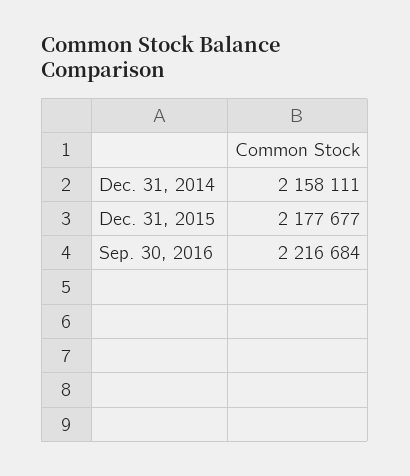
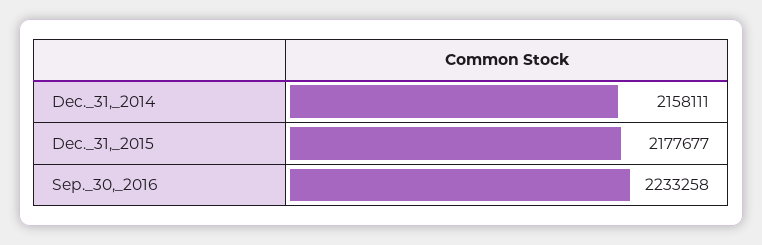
  {
    "Dec. 31, 2014": 2158111,
    "Dec. 31, 2015": 2177677,
-   "Sep. 30, 2016": 2216684
+   "Sep. 30, 2016": 2233258
  }

